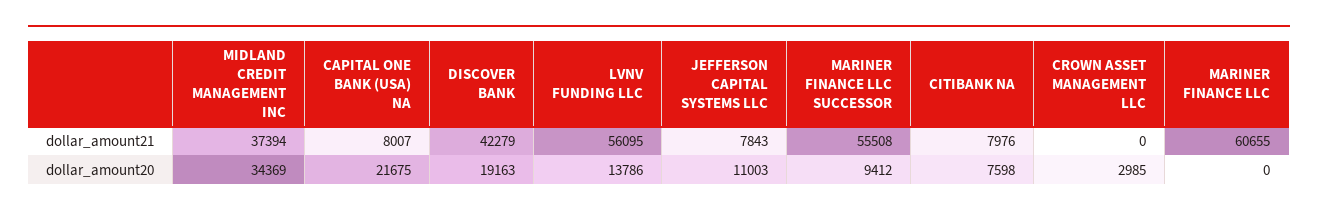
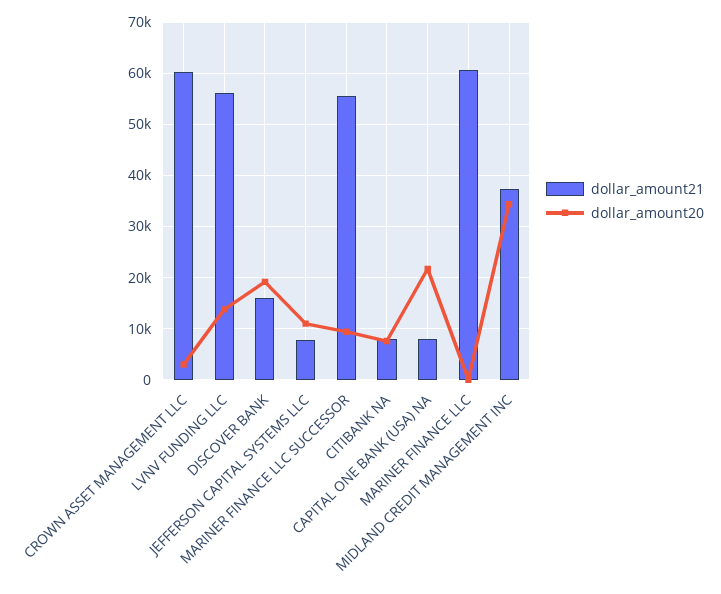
  {
    "dollar_amount21": {
      "MIDLAND CREDIT MANAGEMENT INC": 37394,
      "CAPITAL ONE BANK (USA) NA": 8007,
-     "DISCOVER BANK": 42279,
+     "DISCOVER BANK": 16000,
      "LVNV FUNDING LLC": 56095,
      "JEFFERSON CAPITAL SYSTEMS LLC": 7843,
      "MARINER FINANCE LLC SUCCESSOR": 55508,
      "CITIBANK NA": 7976,
-     "CROWN ASSET MANAGEMENT LLC": 0,
+     "CROWN ASSET MANAGEMENT LLC": 60000,
      "MARINER FINANCE LLC": 60655
    },
    "dollar_amount20": {
      "MIDLAND CREDIT MANAGEMENT INC": 34369,
      "CAPITAL ONE BANK (USA) NA": 21675,
      "DISCOVER BANK": 19163,
      "LVNV FUNDING LLC": 13786,
      "JEFFERSON CAPITAL SYSTEMS LLC": 11003,
      "MARINER FINANCE LLC SUCCESSOR": 9412,
      "CITIBANK NA": 7598,
      "CROWN ASSET MANAGEMENT LLC": 2985,
      "MARINER FINANCE LLC": 0
    }
  }

